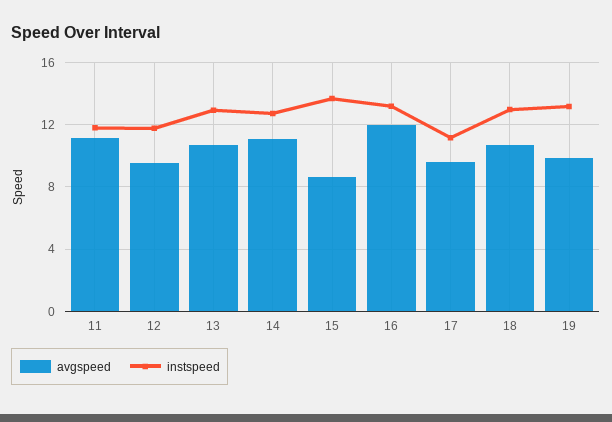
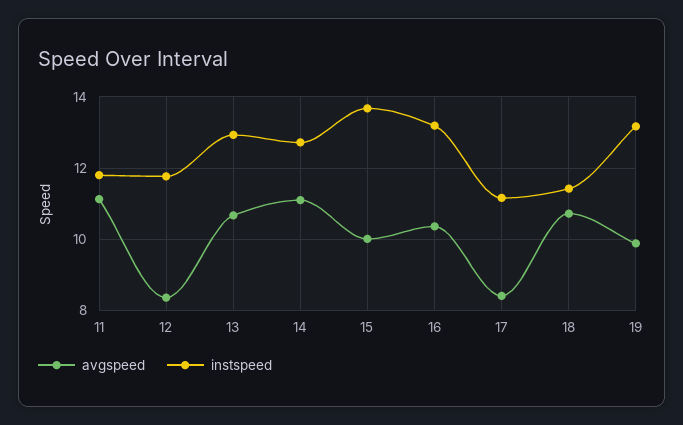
  {
    "avgspeed": {
      "11": 11.2,
-     "12": 9.5,
+     "12": 8.4,
      "13": 10.6,
      "14": 11.2,
-     "15": 8.5,
+     "15": 10,
-     "16": 12,
+     "16": 10.4,
-     "17": 9.5,
+     "17": 8.4,
      "18": 10.8,
      "19": 9.8
    },
    "instspeed": {
      "11": 11.8,
      "12": 11.8,
      "13": 13,
      "14": 12.8,
      "15": 13.6,
      "16": 13.2,
      "17": 11.2,
-     "18": 13,
+     "18": 11.4,
      "19": 13.2
    }
  }

